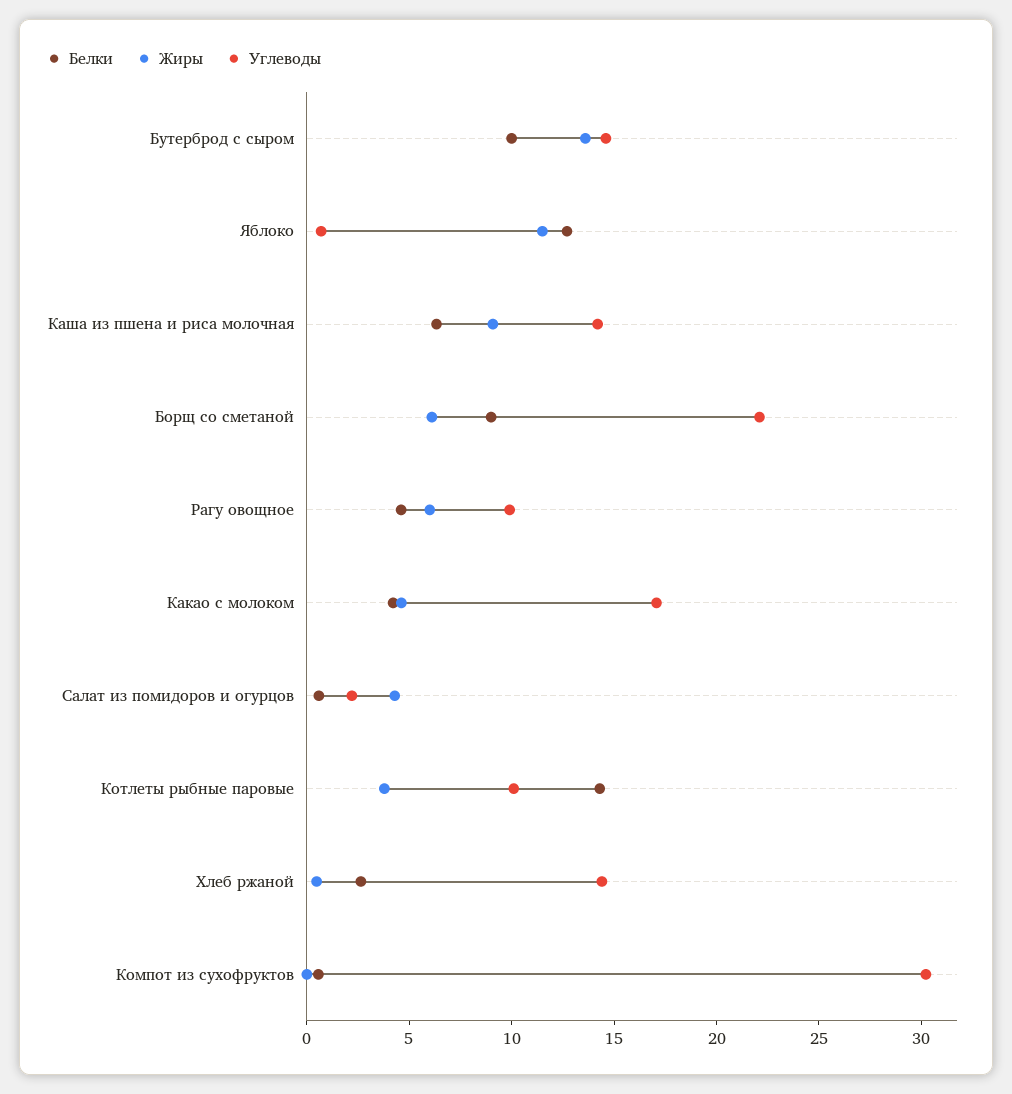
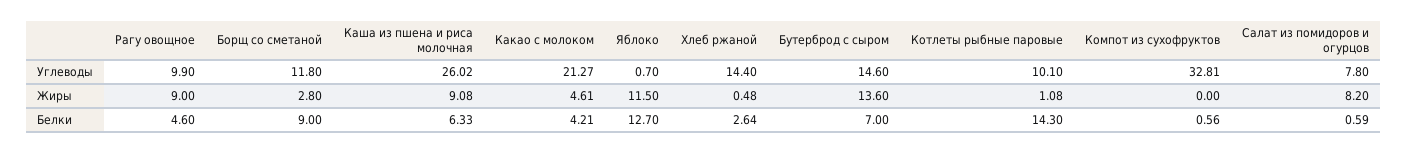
  {
    "Белки": {
-     "Бутерброд с сыром": 10,
+     "Бутерброд с сыром": 7,
      "Яблоко": 12.7,
      "Каша из пшена и риса молочная": 6.33,
      "Борщ со сметаной": 9,
      "Рагу овощное": 4.6,
      "Какао с молоком": 4.21,
      "Салат из помидоров и огурцов": 0.59,
      "Котлеты рыбные паровые": 14.3,
      "Хлеб ржаной": 2.64,
      "Компот из сухофруктов": 0.56
    },
    "Жиры": {
      "Бутерброд с сыром": 13.6,
      "Яблоко": 11.5,
      "Каша из пшена и риса молочная": 9.08,
-     "Борщ со сметаной": 6,
+     "Борщ со сметаной": 2.8,
-     "Рагу овощное": 6,
+     "Рагу овощное": 9,
      "Какао с молоком": 4.61,
-     "Салат из помидоров и огурцов": 4,
+     "Салат из помидоров и огурцов": 8.2,
-     "Котлеты рыбные паровые": 4,
+     "Котлеты рыбные паровые": 1.08,
      "Хлеб ржаной": 0.48,
      "Компот из сухофруктов": 0
    },
    "Углеводы": {
      "Бутерброд с сыром": 14.6,
      "Яблоко": 0.7,
-     "Каша из пшена и риса молочная": 14,
+     "Каша из пшена и риса молочная": 26.02,
-     "Борщ со сметаной": 22,
+     "Борщ со сметаной": 11.8,
      "Рагу овощное": 9.9,
-     "Какао с молоком": 17,
+     "Какао с молоком": 21.27,
-     "Салат из помидоров и огурцов": 2,
+     "Салат из помидоров и огурцов": 7.8,
      "Котлеты рыбные паровые": 10.1,
      "Хлеб ржаной": 14.4,
-     "Компот из сухофруктов": 30
+     "Компот из сухофруктов": 32.81
    }
  }

